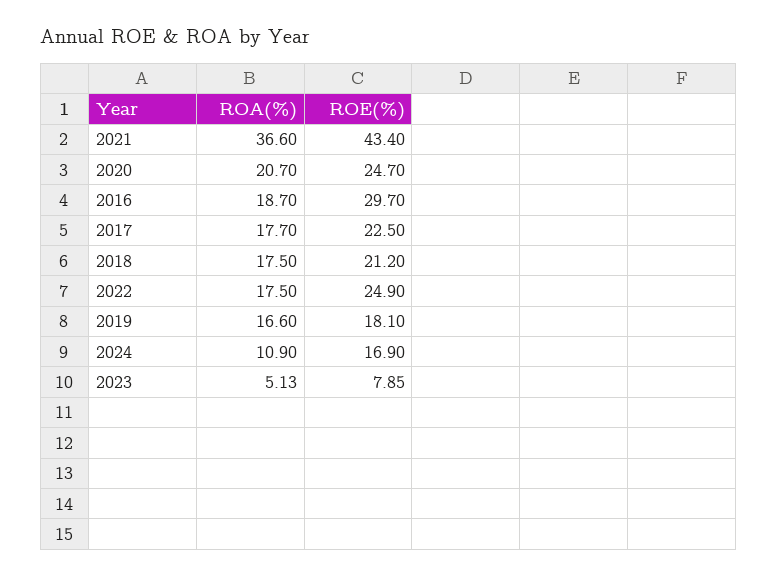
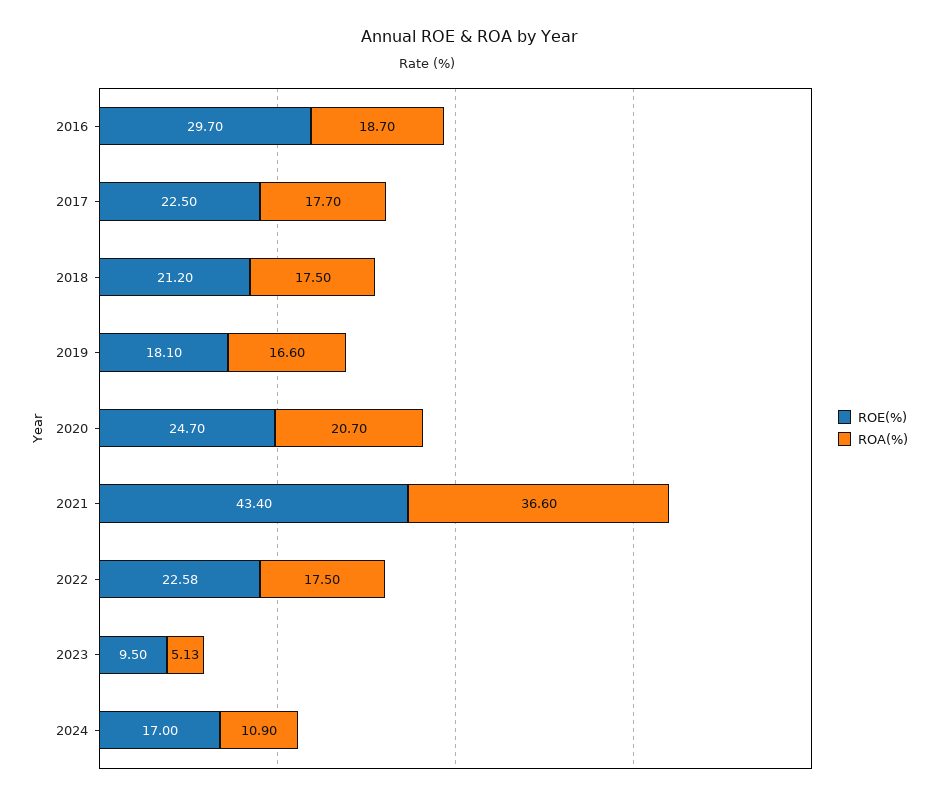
  {
    "ROA(%)": {
      "2021": 36.6,
      "2020": 20.7,
      "2016": 18.7,
      "2017": 17.7,
      "2018": 17.5,
      "2022": 17.5,
      "2019": 16.6,
      "2024": 10.9,
      "2023": 5.13
    },
    "ROE(%)": {
      "2021": 43.4,
      "2020": 24.7,
      "2016": 29.7,
      "2017": 22.5,
      "2018": 21.2,
-     "2022": 24.9,
+     "2022": 22.58,
      "2019": 18.1,
-     "2024": 16.9,
+     "2024": 17,
-     "2023": 7.85
+     "2023": 9.5
    }
  }

